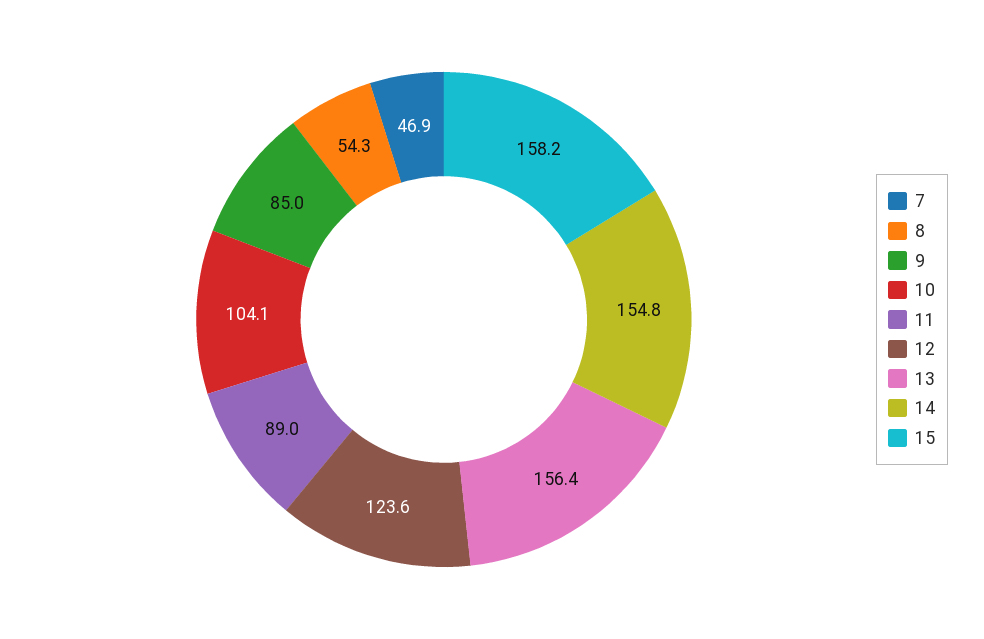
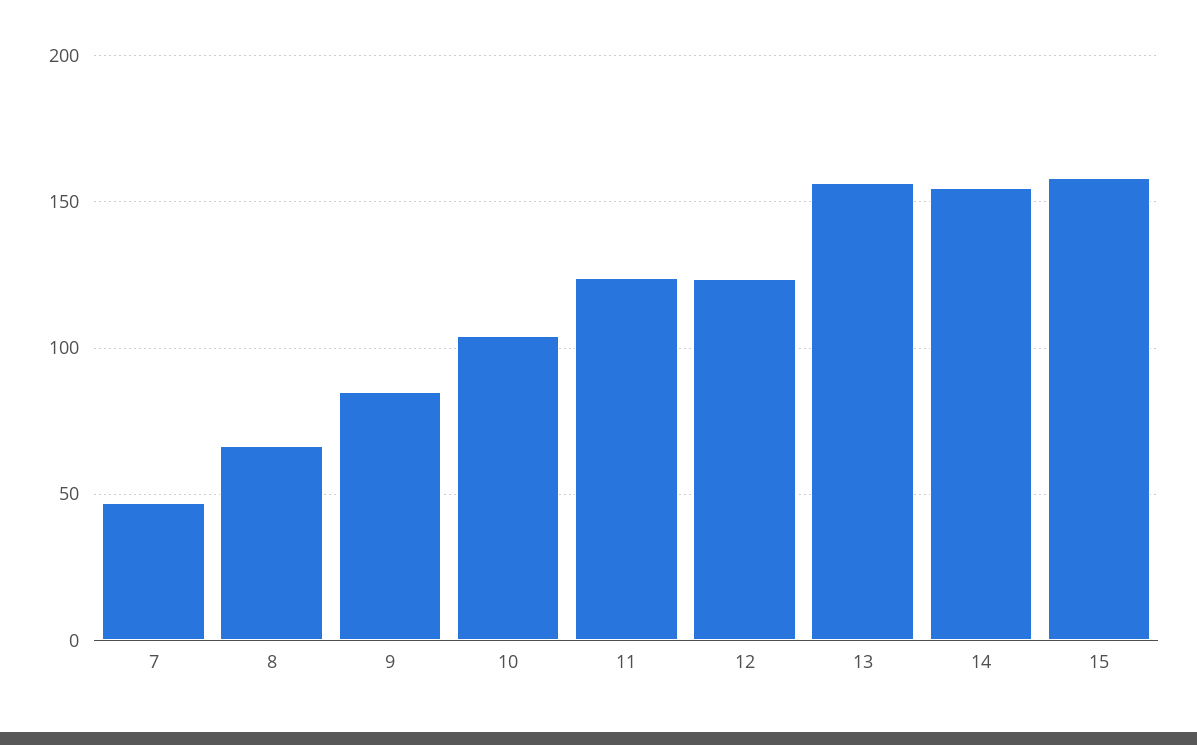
  {
    "7": 46.9,
-   "8": 54.3,
+   "8": 65,
    "9": 85,
    "10": 104.1,
-   "11": 89,
+   "11": 125,
    "12": 123.6,
    "13": 156.4,
    "14": 154.8,
    "15": 158.2
  }

